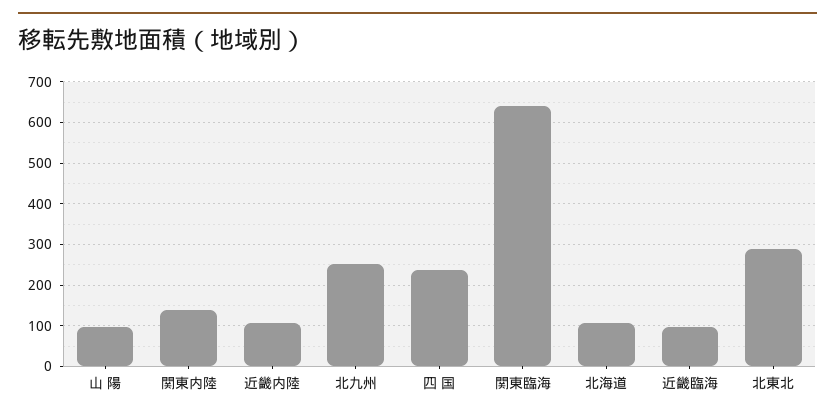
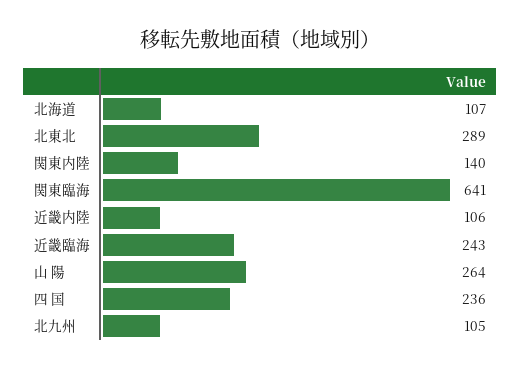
  {
-   "山 陽": 100,
+   "山 陽": 264,
    "関東内陸": 140,
    "近畿内陸": 106,
-   "北九州": 260,
+   "北九州": 105,
    "四 国": 236,
    "関東臨海": 641,
    "北海道": 107,
-   "近畿臨海": 100,
+   "近畿臨海": 243,
    "北東北": 289
  }

